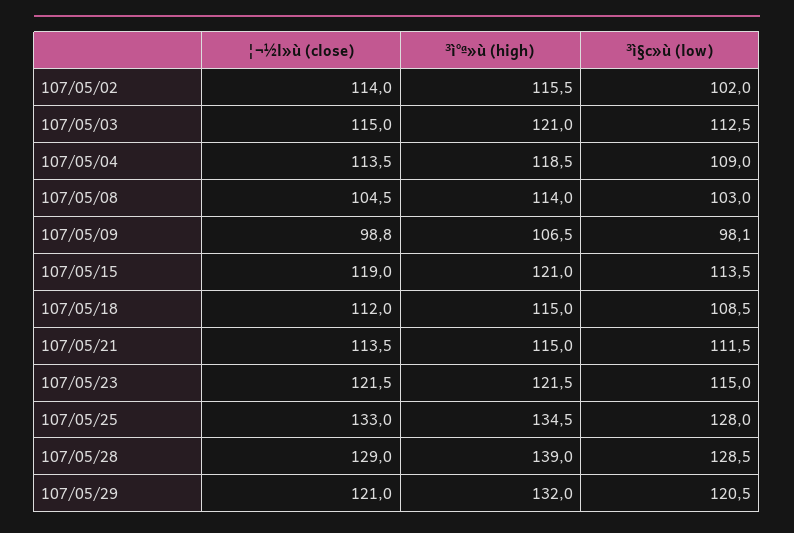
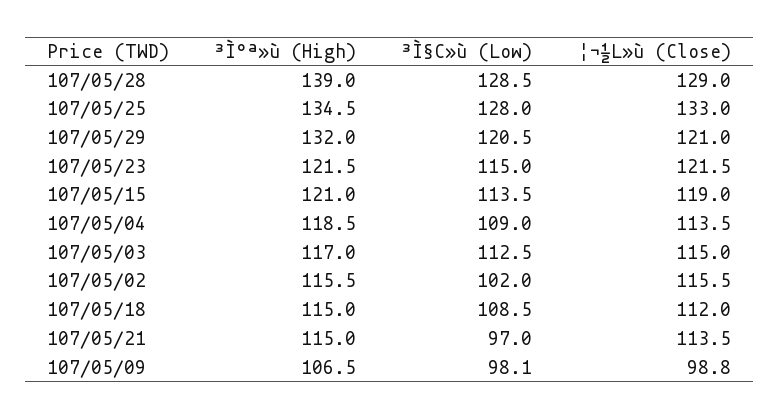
  {
    "¦¬½l»ù (close)": {
-     "107/05/02": 114,
+     "107/05/02": 115.5,
      "107/05/03": 115,
      "107/05/04": 113.5,
-     "107/05/08": 104.5,
      "107/05/09": 98.8,
      "107/05/15": 119,
      "107/05/18": 112,
      "107/05/21": 113.5,
      "107/05/23": 121.5,
      "107/05/25": 133,
      "107/05/28": 129,
      "107/05/29": 121
    },
    "³ì°ª»ù (high)": {
      "107/05/02": 115.5,
-     "107/05/03": 121,
+     "107/05/03": 117,
      "107/05/04": 118.5,
-     "107/05/08": 114,
      "107/05/09": 106.5,
      "107/05/15": 121,
      "107/05/18": 115,
      "107/05/21": 115,
      "107/05/23": 121.5,
      "107/05/25": 134.5,
      "107/05/28": 139,
      "107/05/29": 132
    },
    "³ì§c»ù (low)": {
      "107/05/02": 102,
      "107/05/03": 112.5,
      "107/05/04": 109,
-     "107/05/08": 103,
      "107/05/09": 98.1,
      "107/05/15": 113.5,
      "107/05/18": 108.5,
-     "107/05/21": 111.5,
+     "107/05/21": 97,
      "107/05/23": 115,
      "107/05/25": 128,
      "107/05/28": 128.5,
      "107/05/29": 120.5
    }
  }

